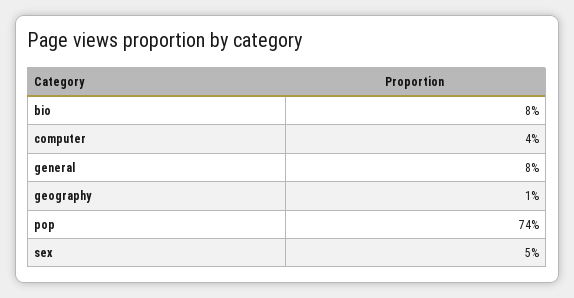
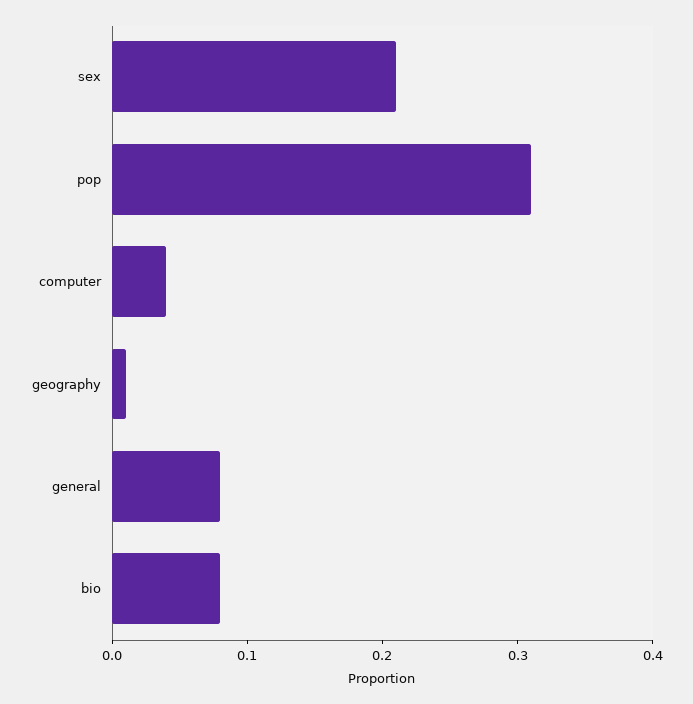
  {
    "bio": 0.08,
    "computer": 0.04,
    "general": 0.08,
    "geography": 0.01,
-   "pop": 0.74,
+   "pop": 0.31,
-   "sex": 0.05
+   "sex": 0.21
  }

